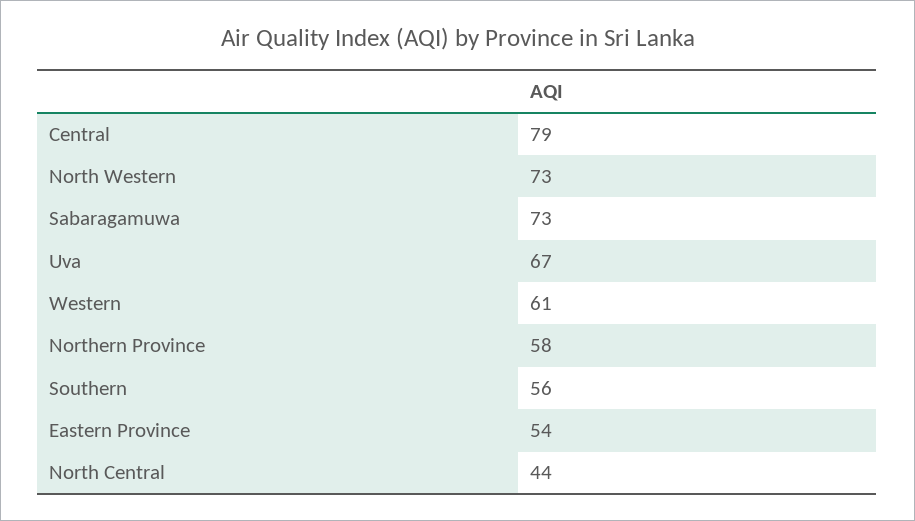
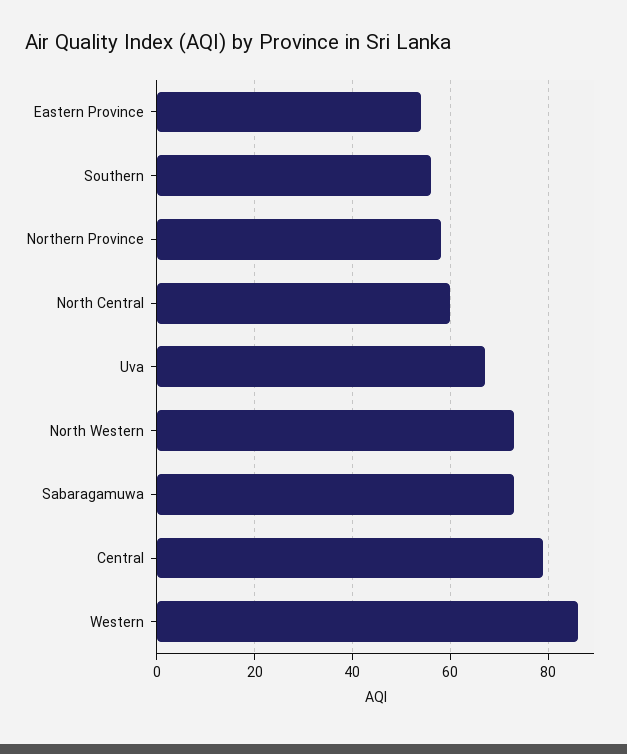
  {
    "Central": 79,
    "North Western": 73,
    "Sabaragamuwa": 73,
    "Uva": 67,
-   "Western": 61,
+   "Western": 85,
    "Northern Province": 58,
    "Southern": 56,
    "Eastern Province": 54,
-   "North Central": 44
+   "North Central": 60
  }

